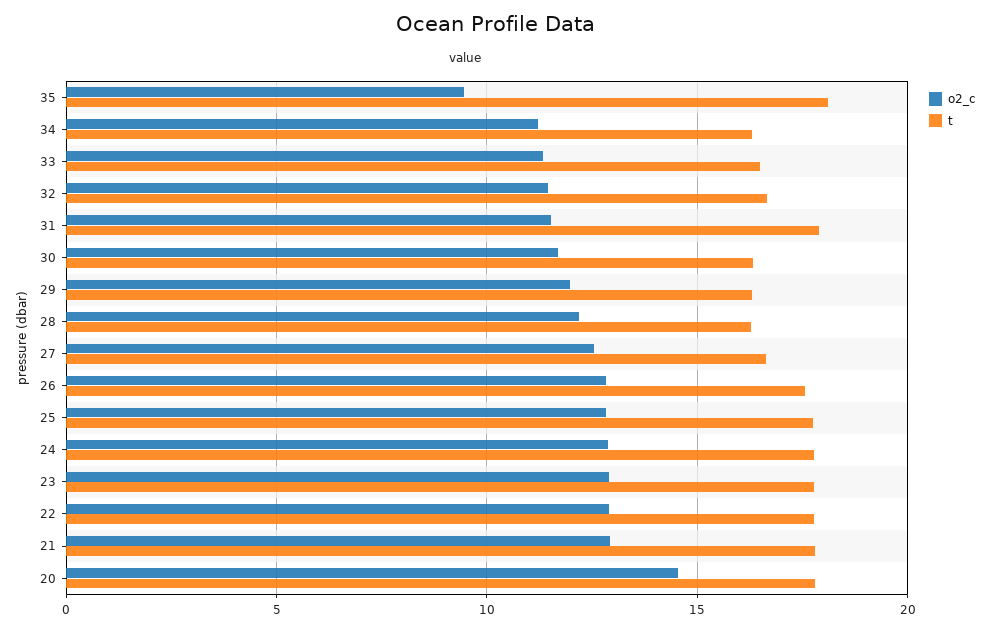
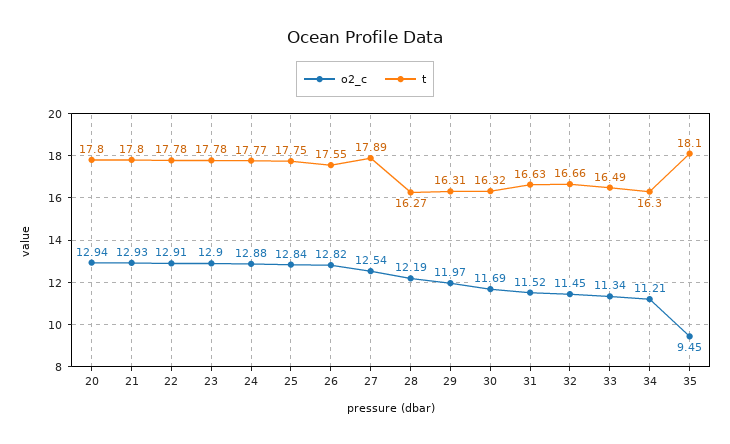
  {
    "o2_c": {
      "35": 9.45,
      "34": 11.21,
      "33": 11.34,
      "32": 11.45,
      "31": 11.52,
      "30": 11.69,
      "29": 11.97,
      "28": 12.19,
      "27": 12.54,
      "26": 12.82,
      "25": 12.84,
      "24": 12.88,
      "23": 12.9,
      "22": 12.91,
      "21": 12.93,
-     "20": 14.5
+     "20": 12.94
    },
    "t": {
      "35": 18.1,
      "34": 16.3,
      "33": 16.49,
      "32": 16.66,
-     "31": 18,
+     "31": 16.63,
      "30": 16.32,
      "29": 16.31,
      "28": 16.27,
-     "27": 16.5,
+     "27": 17.89,
      "26": 17.55,
      "25": 17.75,
      "24": 17.77,
      "23": 17.78,
      "22": 17.78,
      "21": 17.8,
      "20": 17.8
    }
  }

